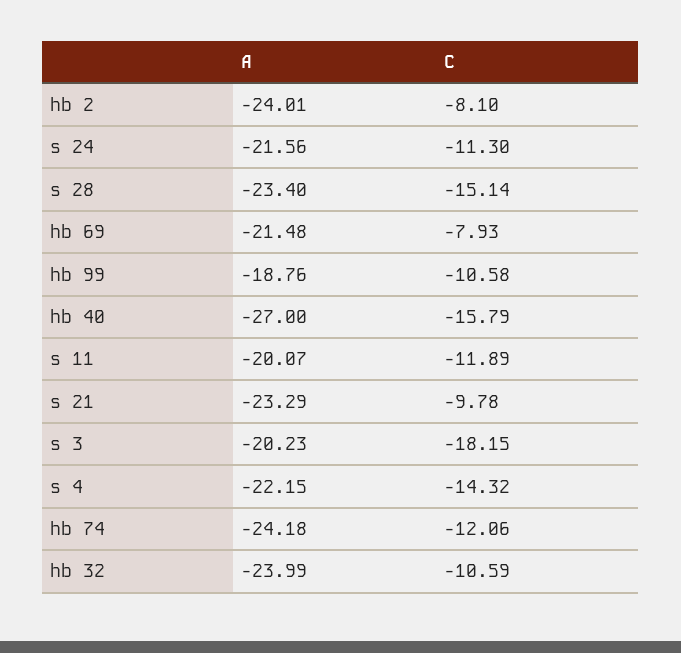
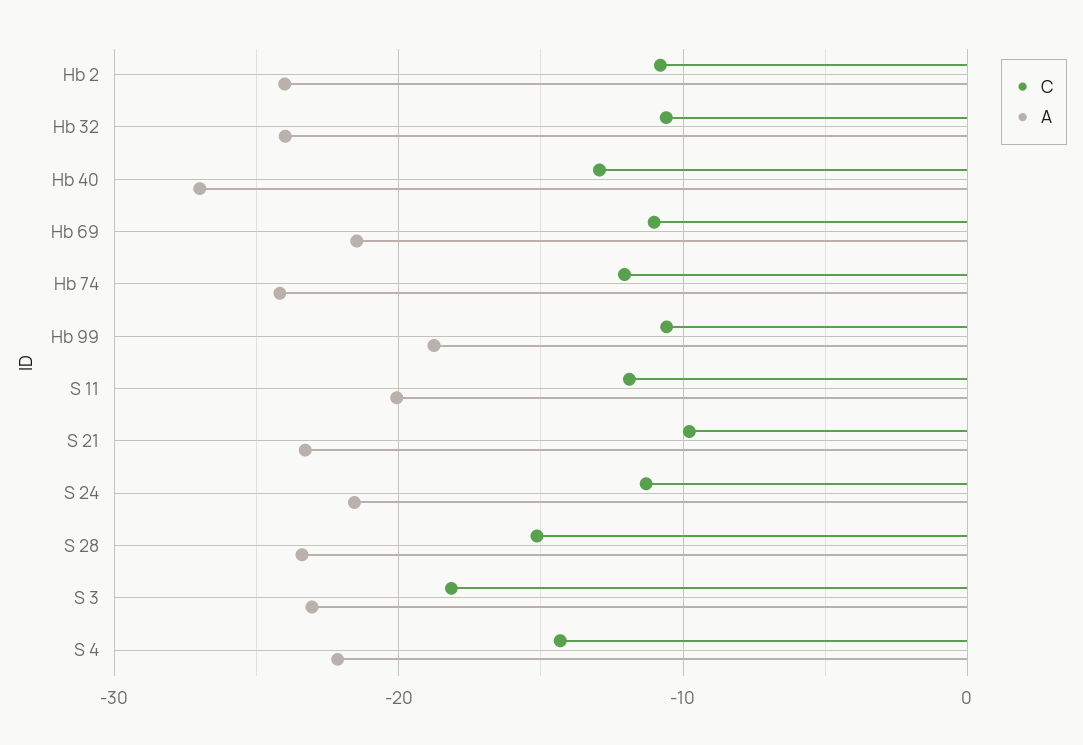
  {
    "A": {
      "hb 2": -24.01,
      "s 24": -21.56,
      "s 28": -23.4,
      "hb 69": -21.48,
      "hb 99": -18.76,
      "hb 40": -27,
      "s 11": -20.07,
      "s 21": -23.29,
-     "s 3": -20.23,
+     "s 3": -23,
      "s 4": -22.15,
      "hb 74": -24.18,
      "hb 32": -23.99
    },
    "C": {
-     "hb 2": -8.1,
+     "hb 2": -11,
      "s 24": -11.3,
      "s 28": -15.14,
-     "hb 69": -7.93,
+     "hb 69": -11,
      "hb 99": -10.58,
-     "hb 40": -15.79,
+     "hb 40": -13,
      "s 11": -11.89,
      "s 21": -9.78,
      "s 3": -18.15,
      "s 4": -14.32,
      "hb 74": -12.06,
      "hb 32": -10.59
    }
  }

